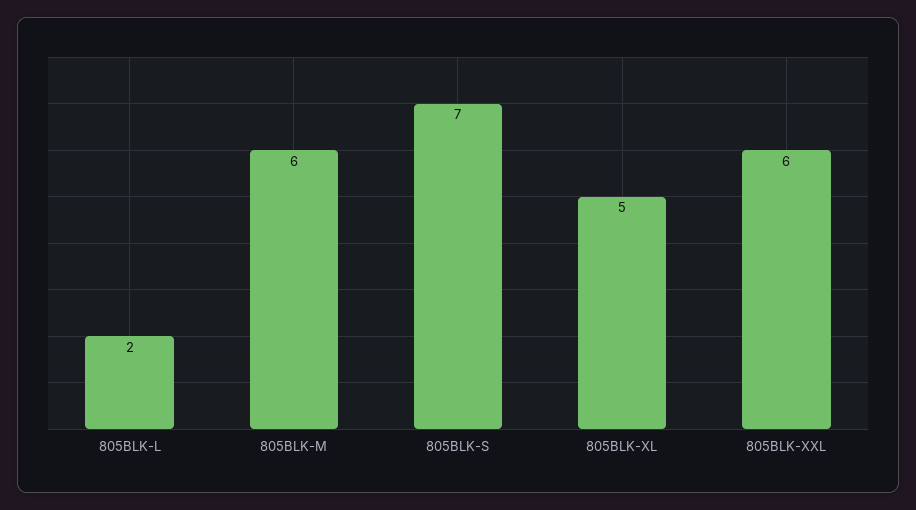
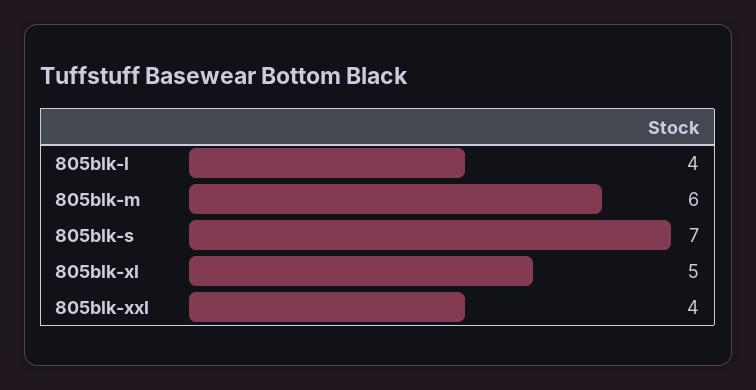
  {
-   "805BLK-L": 2,
+   "805BLK-L": 4,
    "805BLK-M": 6,
    "805BLK-S": 7,
    "805BLK-XL": 5,
-   "805BLK-XXL": 6
+   "805BLK-XXL": 4
  }

